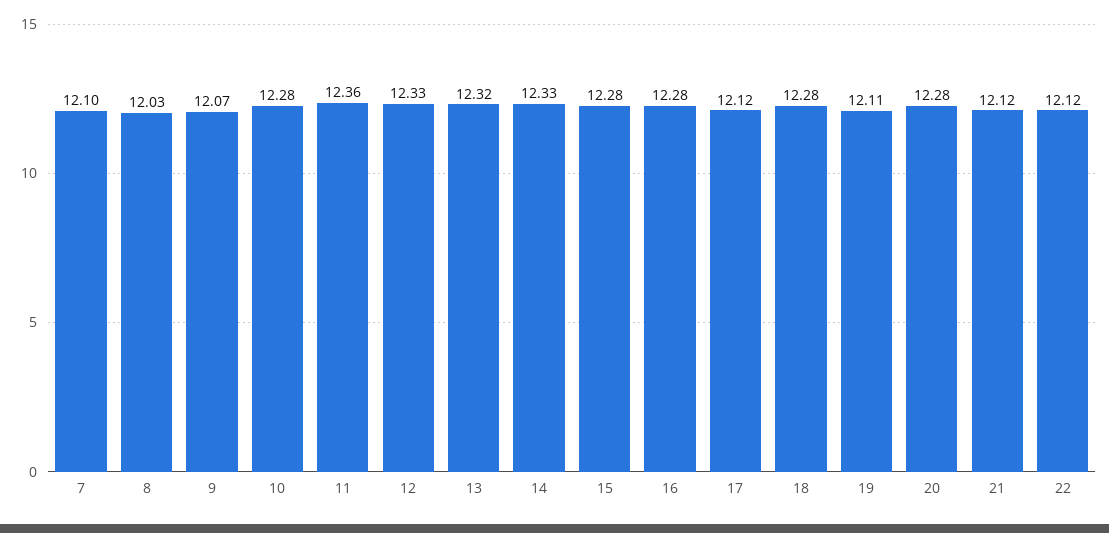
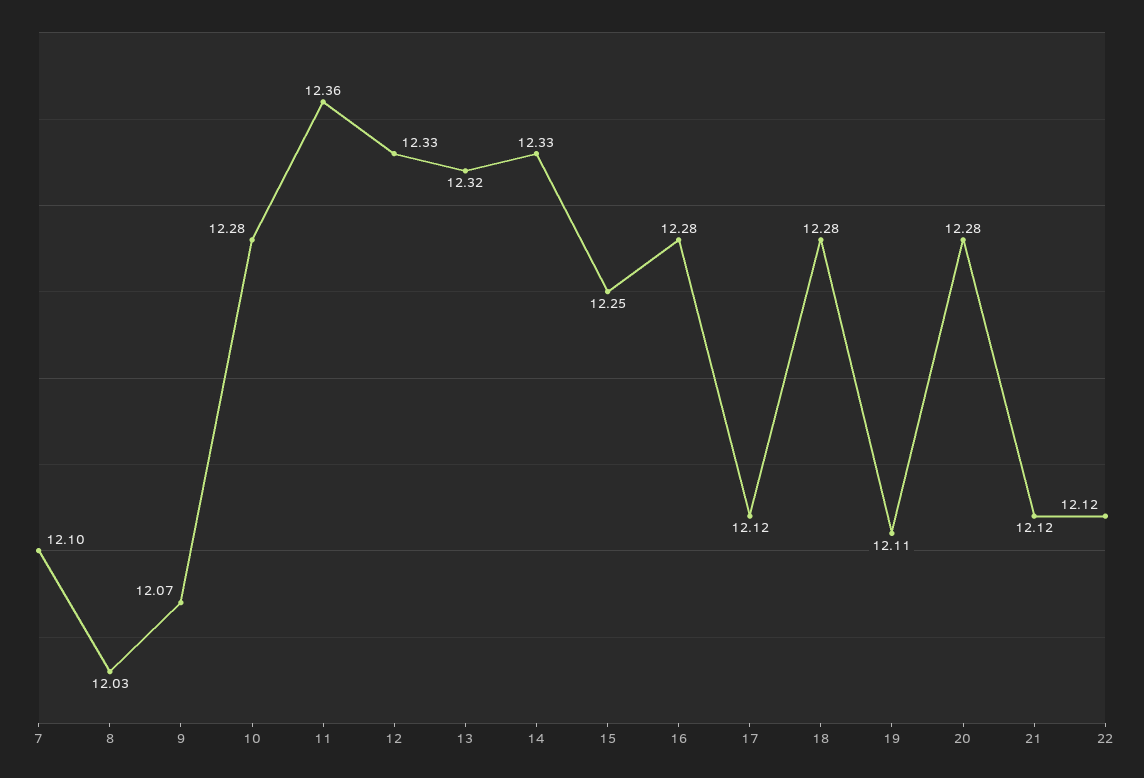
  {
    "7": 12.1,
    "8": 12.03,
    "9": 12.07,
    "10": 12.28,
    "11": 12.36,
    "12": 12.33,
    "13": 12.32,
    "14": 12.33,
-   "15": 12.28,
+   "15": 12.25,
    "16": 12.28,
    "17": 12.12,
    "18": 12.28,
    "19": 12.11,
    "20": 12.28,
    "21": 12.12,
    "22": 12.12
  }

